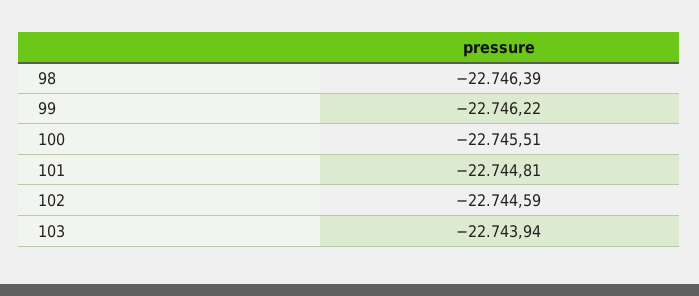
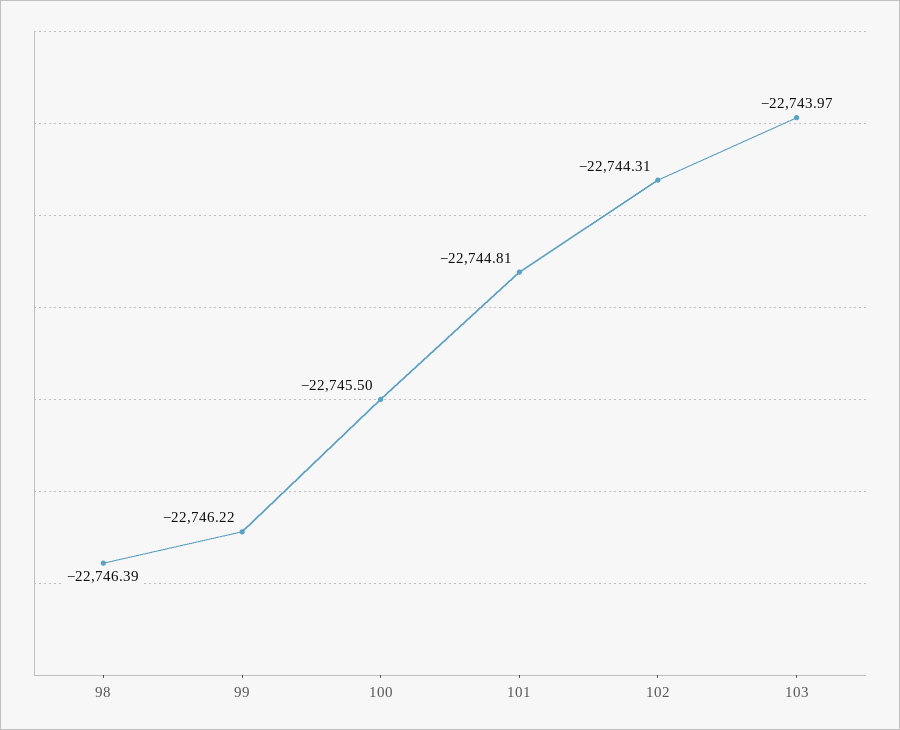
  {
    "98": -22746.39,
    "99": -22746.22,
-   "100": -22745.51,
+   "100": -22745.5,
    "101": -22744.81,
-   "102": -22744.59,
+   "102": -22744.31,
-   "103": -22743.94
+   "103": -22743.97
  }

